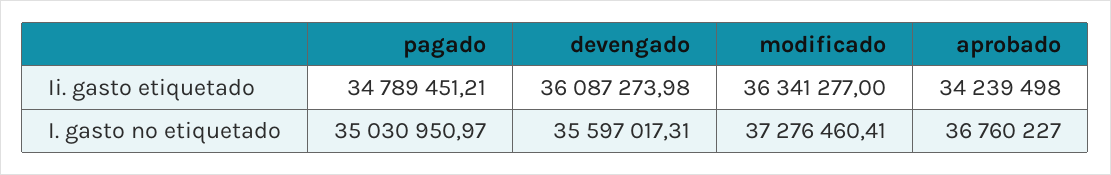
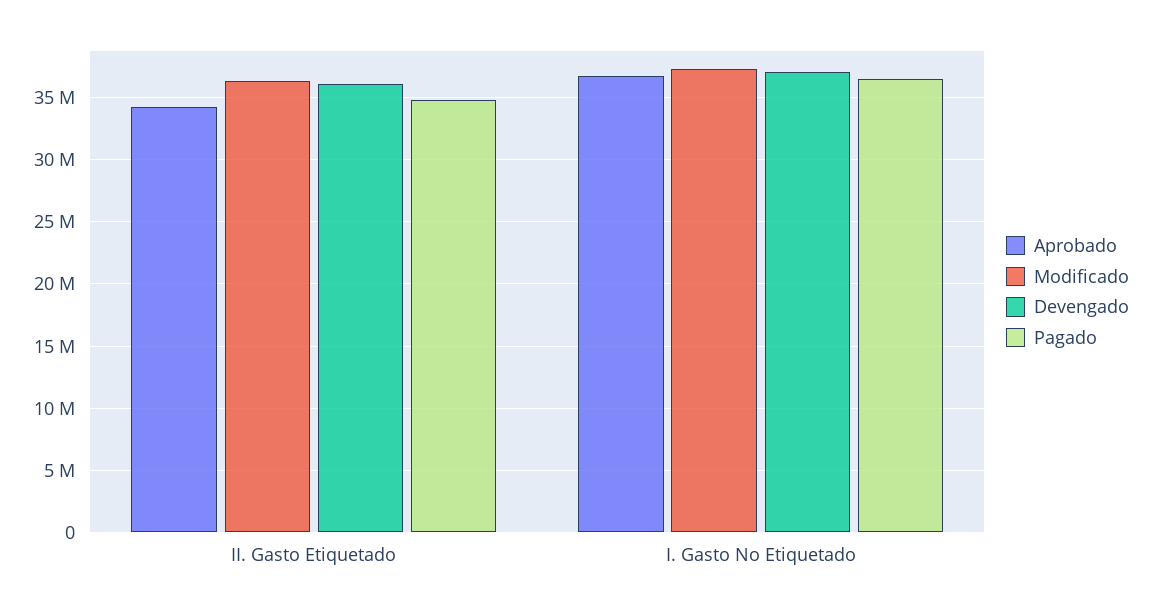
  {
    "pagado": {
      "Ii. gasto etiquetado": 34789451.21,
-     "I. gasto no etiquetado": 35030950.97
+     "I. gasto no etiquetado": 36500000
    },
    "devengado": {
      "Ii. gasto etiquetado": 36087273.98,
-     "I. gasto no etiquetado": 35597017.31
+     "I. gasto no etiquetado": 37000000
    },
    "modificado": {
      "Ii. gasto etiquetado": 36341277,
      "I. gasto no etiquetado": 37276460.41
    },
    "aprobado": {
      "Ii. gasto etiquetado": 34239498,
      "I. gasto no etiquetado": 36760227
    }
  }

